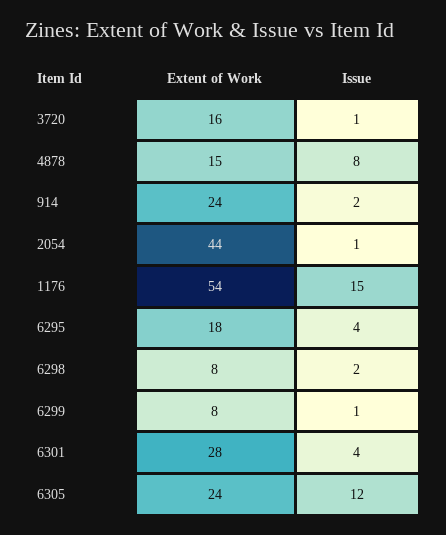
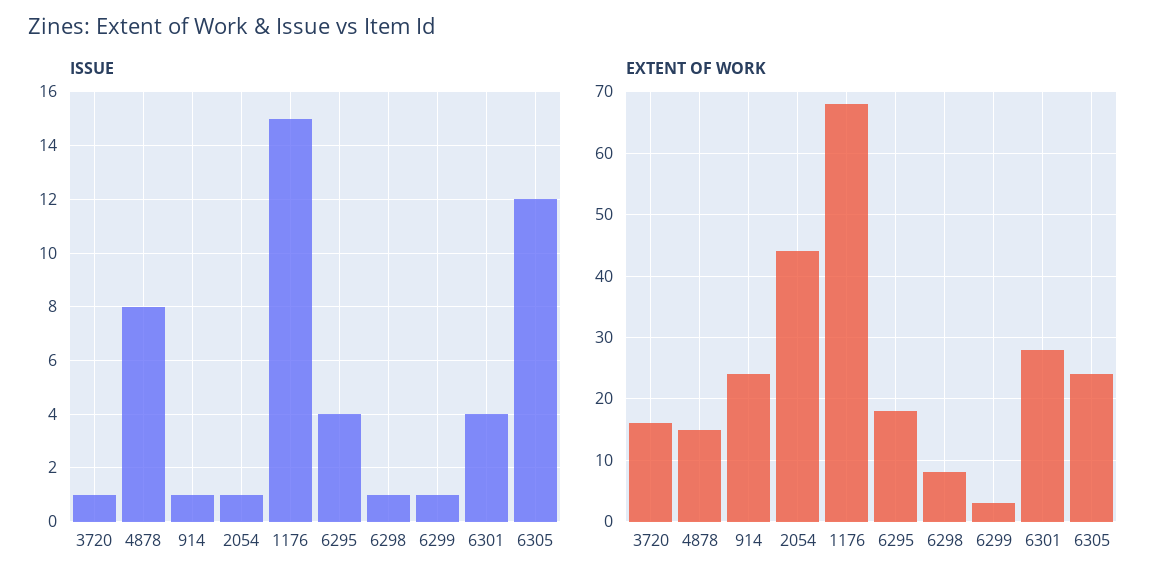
  {
    "Extent of Work": {
      "3720": 16,
      "4878": 15,
      "914": 24,
      "2054": 44,
-     "1176": 54,
+     "1176": 68,
      "6295": 18,
      "6298": 8,
-     "6299": 8,
+     "6299": 3,
      "6301": 28,
      "6305": 24
    },
    "Issue": {
      "3720": 1,
      "4878": 8,
-     "914": 2,
+     "914": 1,
      "2054": 1,
      "1176": 15,
      "6295": 4,
-     "6298": 2,
+     "6298": 1,
      "6299": 1,
      "6301": 4,
      "6305": 12
    }
  }

